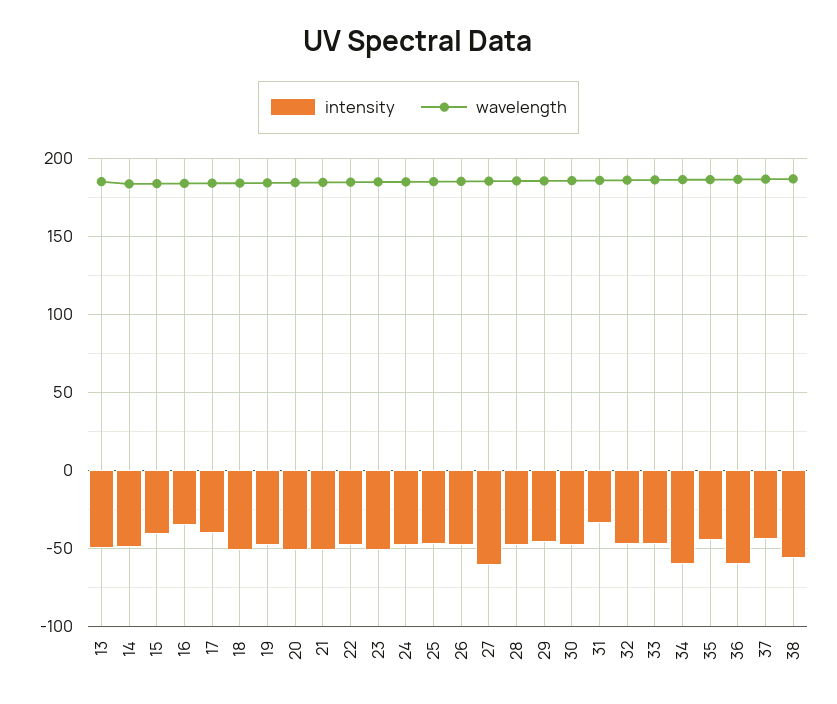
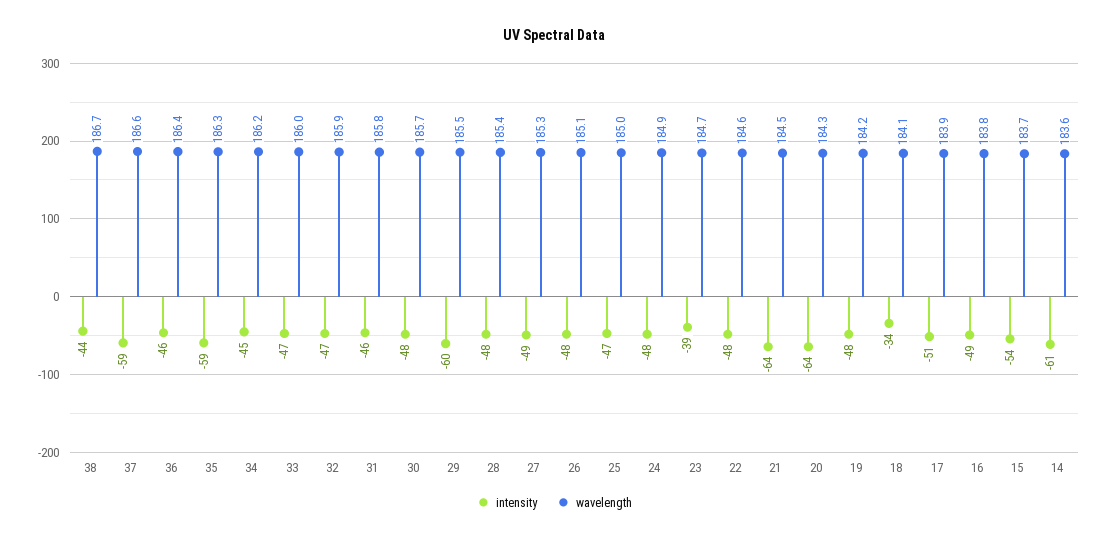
  {
    "intensity": {
-     "13": -50,
-     "14": -50,
+     "14": -61,
-     "15": -40,
+     "15": -54,
-     "16": -35,
+     "16": -49,
-     "17": -40,
+     "17": -51,
-     "18": -50,
+     "18": -34,
      "19": -48,
-     "20": -50,
+     "20": -64,
-     "21": -50,
+     "21": -64,
      "22": -48,
-     "23": -50,
+     "23": -39,
      "24": -48,
      "25": -47,
      "26": -48,
-     "27": -60,
+     "27": -49,
      "28": -48,
-     "29": -45,
+     "29": -60,
      "30": -48,
-     "31": -35,
+     "31": -46,
      "32": -47,
      "33": -47,
-     "34": -60,
+     "34": -45,
-     "35": -45,
+     "35": -59,
-     "36": -60,
+     "36": -46,
-     "37": -45,
+     "37": -59,
-     "38": -55
+     "38": -44
    },
    "wavelength": {
-     "13": 185,
      "14": 183.6,
      "15": 183.7,
      "16": 183.8,
      "17": 183.9,
      "18": 184.1,
      "19": 184.2,
      "20": 184.3,
      "21": 184.5,
      "22": 184.6,
      "23": 184.7,
      "24": 184.9,
      "25": 185,
      "26": 185.1,
      "27": 185.3,
      "28": 185.4,
      "29": 185.5,
      "30": 185.7,
      "31": 185.8,
      "32": 185.9,
      "33": 186,
      "34": 186.2,
      "35": 186.3,
      "36": 186.4,
      "37": 186.6,
      "38": 186.7
    }
  }

